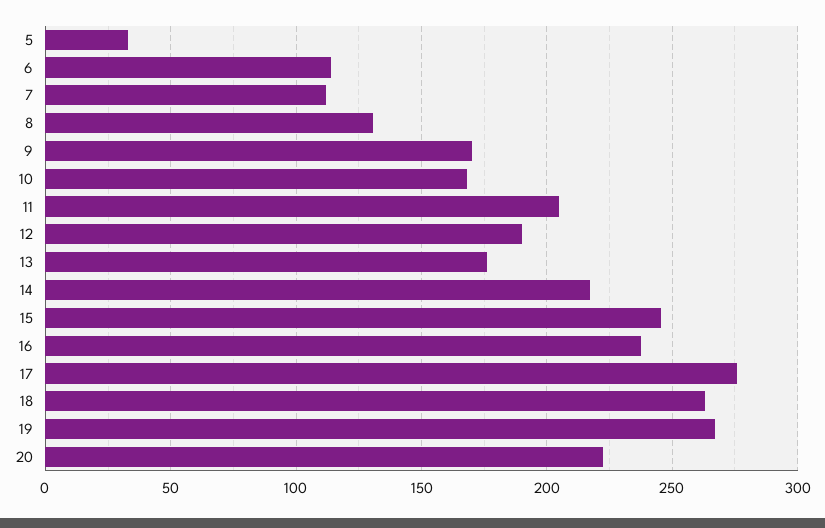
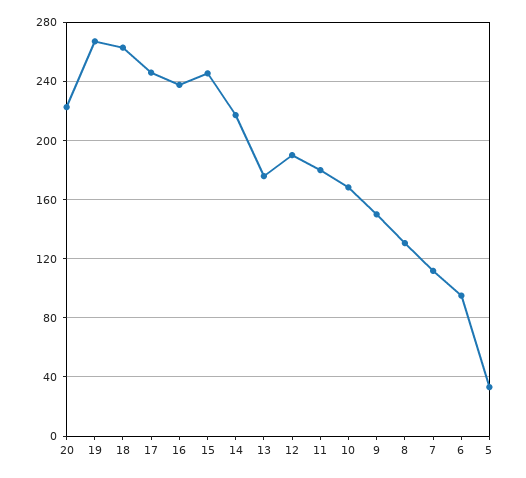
  {
    "5": 35,
-   "6": 115,
+   "6": 95,
    "7": 110,
    "8": 130,
-   "9": 170,
+   "9": 150,
    "10": 170,
-   "11": 205,
+   "11": 180,
    "12": 190,
    "13": 175,
    "14": 215,
    "15": 245,
    "16": 240,
-   "17": 275,
+   "17": 245,
    "18": 265,
    "19": 265,
    "20": 225
  }

